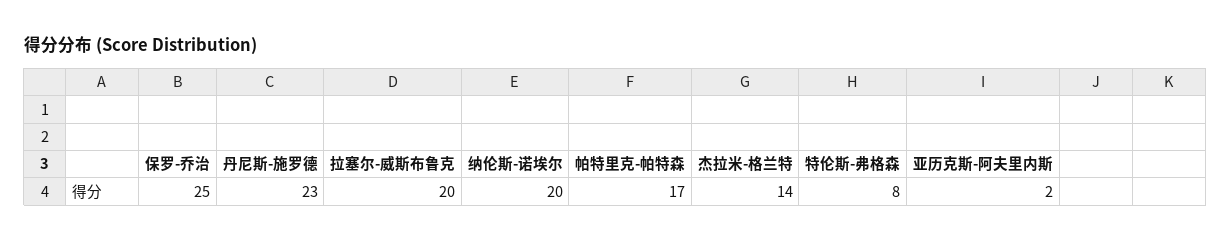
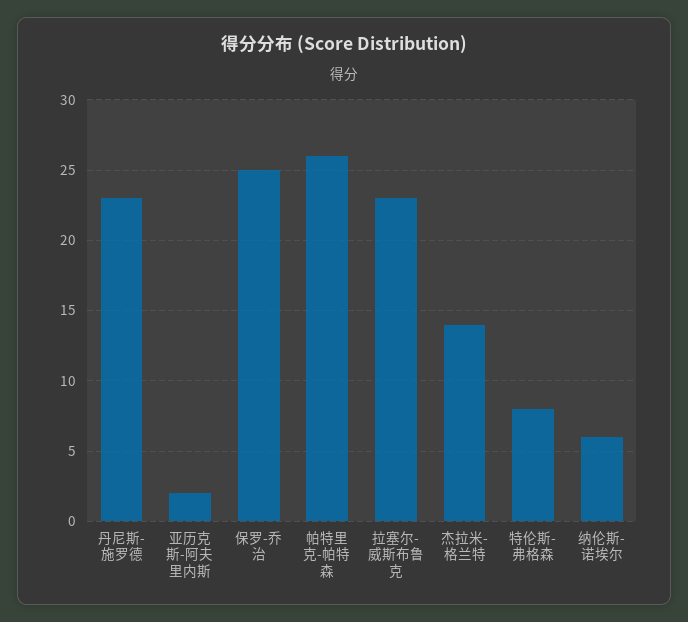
  {
    "保罗-乔治": 25,
    "丹尼斯-施罗德": 23,
-   "拉塞尔-威斯布鲁克": 20,
+   "拉塞尔-威斯布鲁克": 23,
-   "纳伦斯-诺埃尔": 20,
+   "纳伦斯-诺埃尔": 6,
-   "帕特里克-帕特森": 17,
+   "帕特里克-帕特森": 26,
    "杰拉米-格兰特": 14,
    "特伦斯-弗格森": 8,
    "亚历克斯-阿夫里内斯": 2
  }

